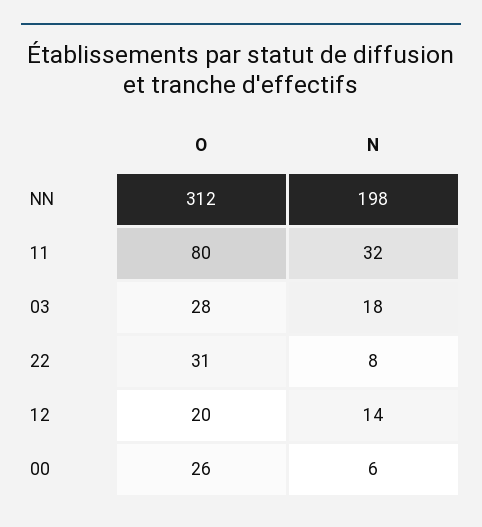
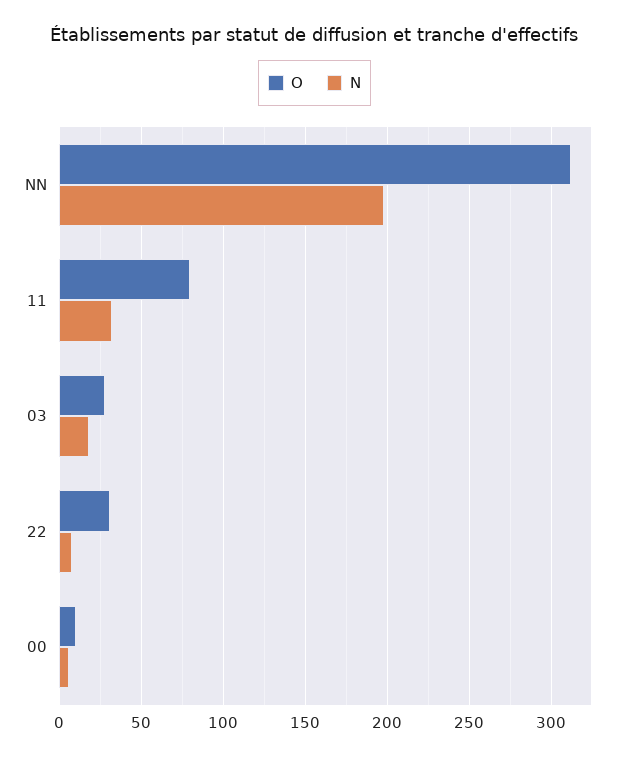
  {
    "O": {
      "NN": 312,
      "11": 80,
      "03": 28,
      "22": 31,
-     "12": 20,
-     "00": 26
+     "00": 10
    },
    "N": {
      "NN": 198,
      "11": 32,
      "03": 18,
      "22": 8,
-     "12": 14,
      "00": 6
    }
  }

